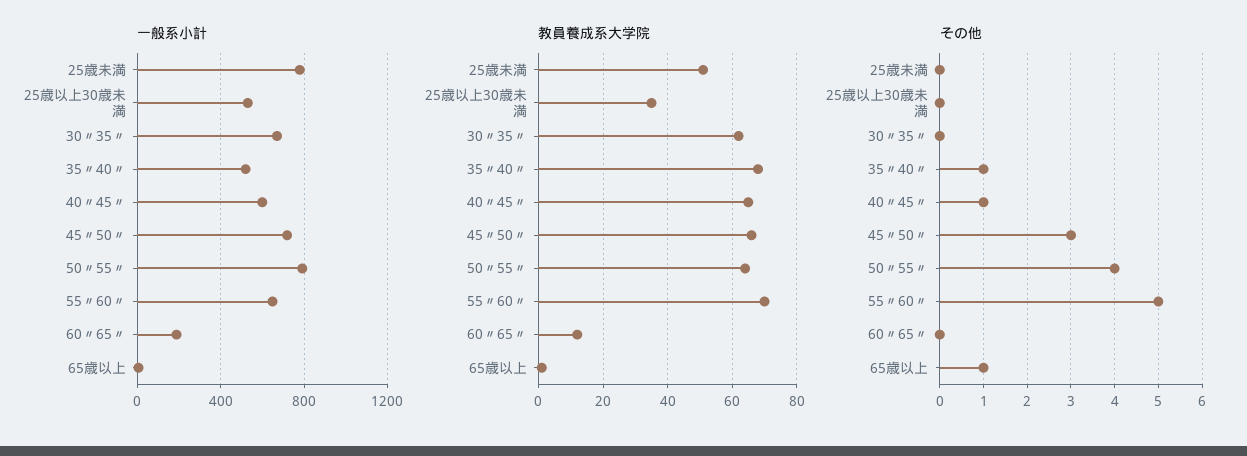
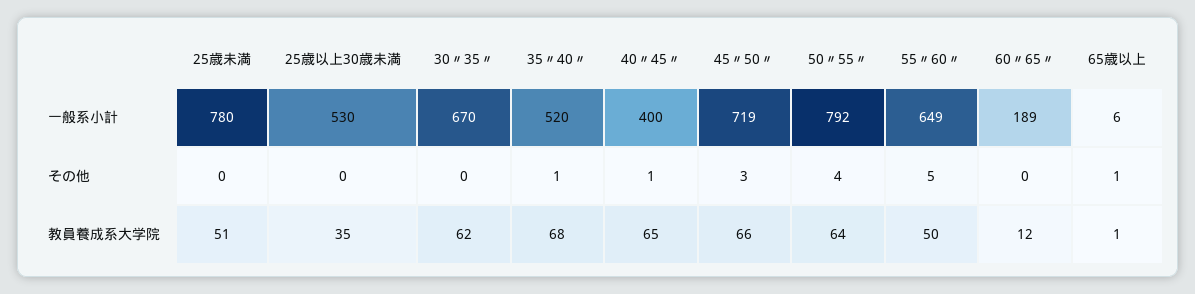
  {
    "一般系小計": {
      "25歳未満": 780,
      "25歳以上30歳未満": 530,
      "30〃35〃": 670,
      "35〃40〃": 520,
-     "40〃45〃": 600,
+     "40〃45〃": 400,
      "45〃50〃": 719,
      "50〃55〃": 792,
      "55〃60〃": 649,
      "60〃65〃": 189,
      "65歳以上": 6
    },
    "教員養成系大学院": {
      "25歳未満": 51,
      "25歳以上30歳未満": 35,
      "30〃35〃": 62,
      "35〃40〃": 68,
      "40〃45〃": 65,
      "45〃50〃": 66,
      "50〃55〃": 64,
-     "55〃60〃": 70,
+     "55〃60〃": 50,
      "60〃65〃": 12,
      "65歳以上": 1
    },
    "その他": {
      "25歳未満": 0,
      "25歳以上30歳未満": 0,
      "30〃35〃": 0,
      "35〃40〃": 1,
      "40〃45〃": 1,
      "45〃50〃": 3,
      "50〃55〃": 4,
      "55〃60〃": 5,
      "60〃65〃": 0,
      "65歳以上": 1
    }
  }

